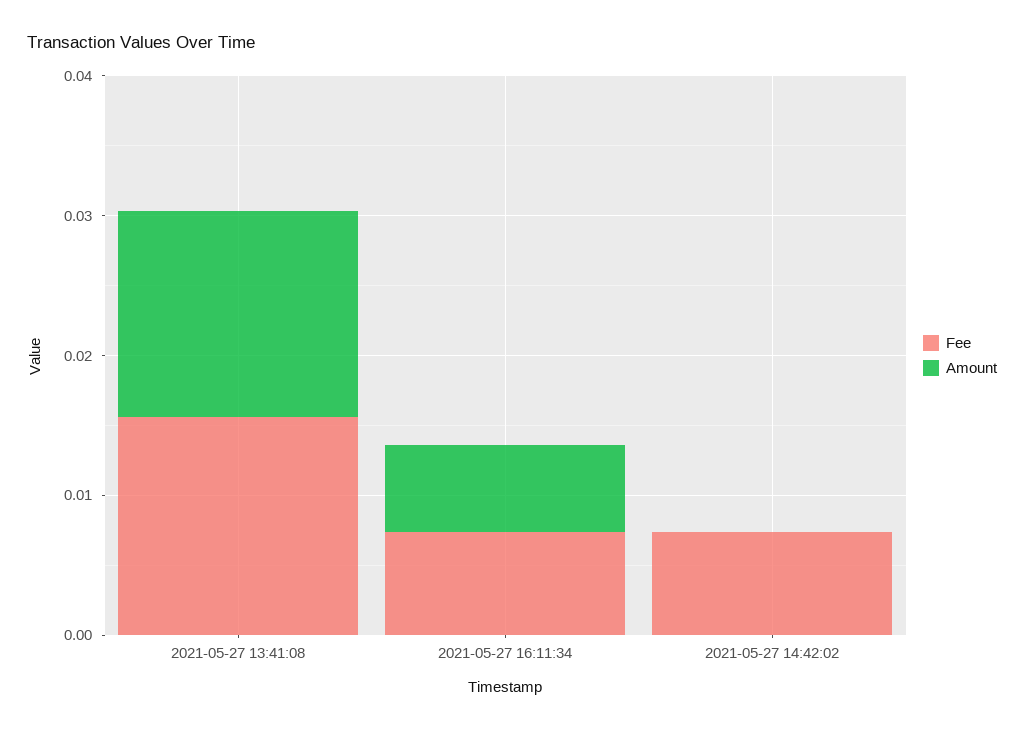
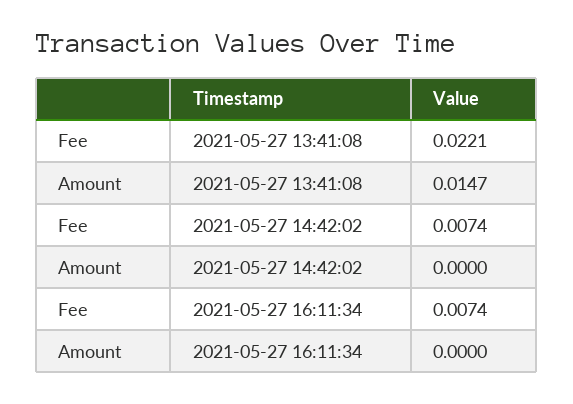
  {
    "Fee": {
-     "2021-05-27 13:41:08": 0.016,
+     "2021-05-27 13:41:08": 0.0221,
      "2021-05-27 16:11:34": 0.0074,
      "2021-05-27 14:42:02": 0.0074
    },
    "Amount": {
      "2021-05-27 13:41:08": 0.0147,
-     "2021-05-27 16:11:34": 0.006,
+     "2021-05-27 16:11:34": 0,
      "2021-05-27 14:42:02": 0
    }
  }

